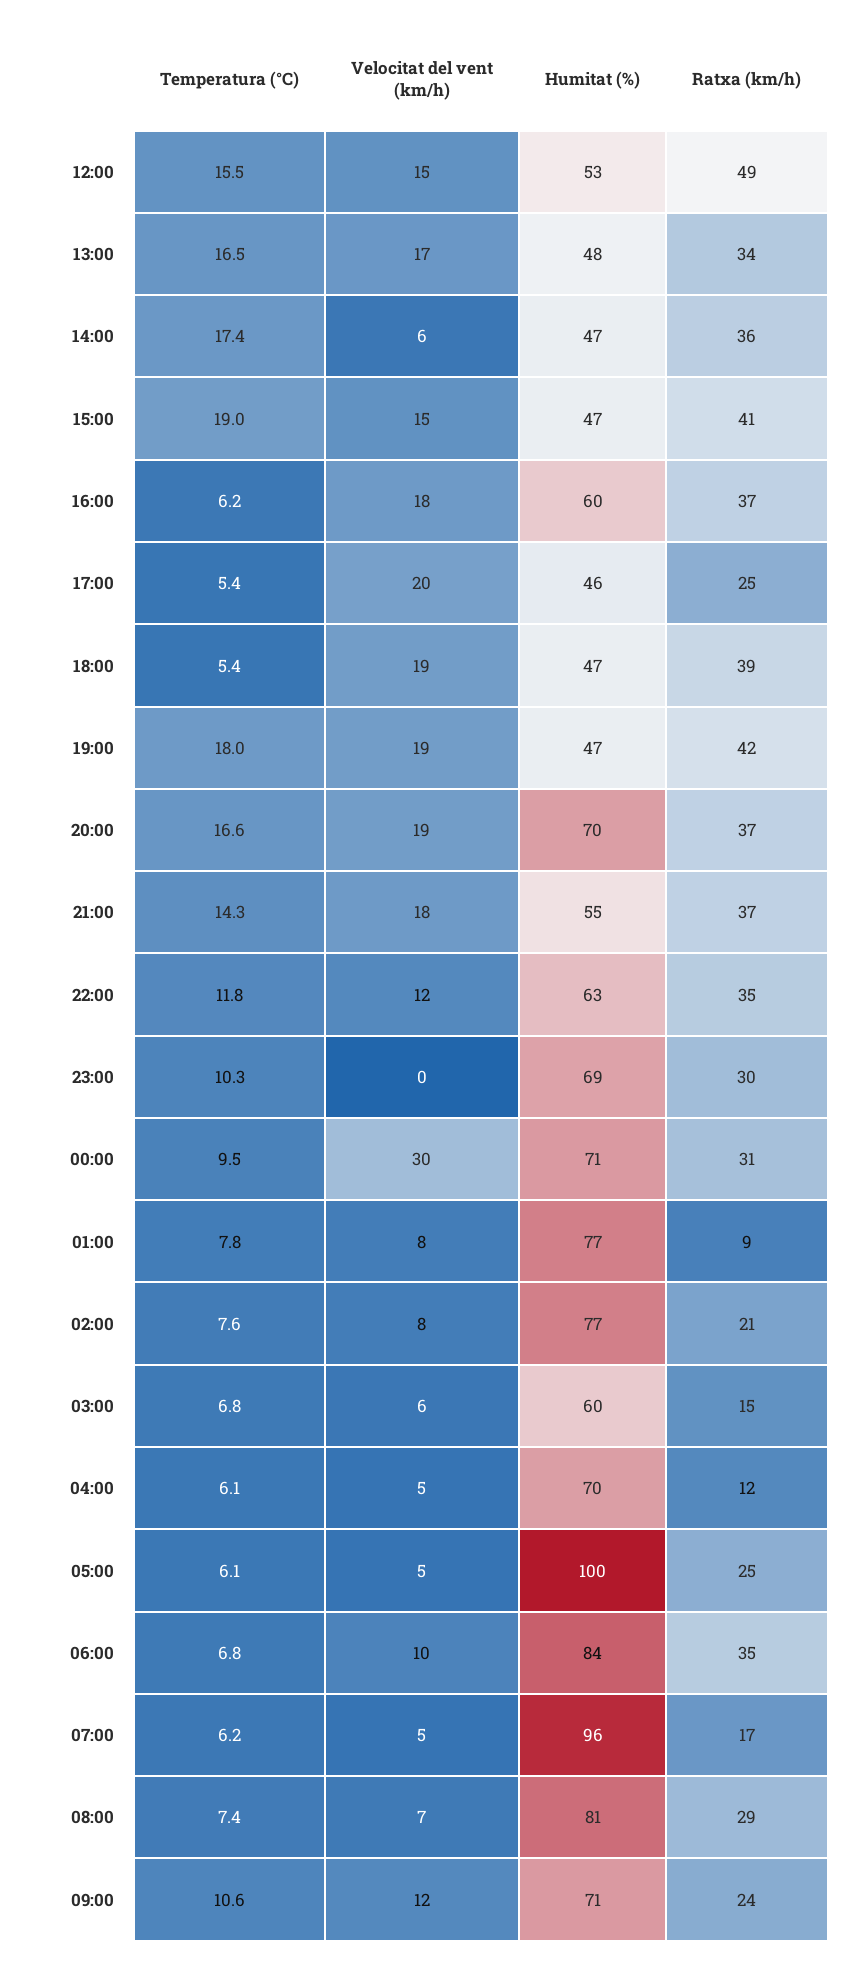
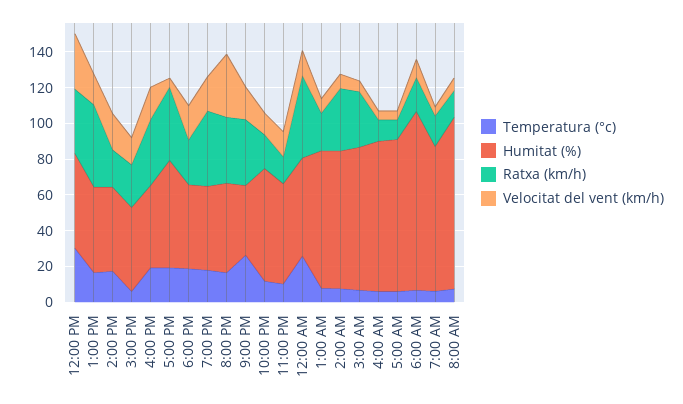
  {
    "Temperatura (°C)": {
-     "12:00": 15.5,
+     "12:00": 30,
      "13:00": 16.5,
      "14:00": 17.4,
-     "15:00": 19,
+     "15:00": 5,
-     "16:00": 6.2,
+     "16:00": 20,
-     "17:00": 5.4,
+     "17:00": 20,
-     "18:00": 5.4,
+     "18:00": 20,
      "19:00": 18,
      "20:00": 16.6,
-     "21:00": 14.3,
+     "21:00": 25,
      "22:00": 11.8,
      "23:00": 10.3,
-     "00:00": 9.5,
+     "00:00": 25,
      "01:00": 7.8,
      "02:00": 7.6,
      "03:00": 6.8,
      "04:00": 6.1,
      "05:00": 6.1,
      "06:00": 6.8,
      "07:00": 6.2,
-     "08:00": 7.4,
+     "08:00": 7.4
-     "09:00": 10.6
    },
    "Velocitat del vent (km/h)": {
-     "12:00": 15,
+     "12:00": 30,
      "13:00": 17,
-     "14:00": 6,
+     "14:00": 20,
      "15:00": 15,
      "16:00": 18,
-     "17:00": 20,
+     "17:00": 5,
      "18:00": 19,
      "19:00": 19,
-     "20:00": 19,
+     "20:00": 35,
      "21:00": 18,
      "22:00": 12,
-     "23:00": 0,
+     "23:00": 15,
-     "00:00": 30,
+     "00:00": 15,
      "01:00": 8,
      "02:00": 8,
      "03:00": 6,
      "04:00": 5,
      "05:00": 5,
      "06:00": 10,
      "07:00": 5,
-     "08:00": 7,
+     "08:00": 7
-     "09:00": 12
    },
    "Humitat (%)": {
      "12:00": 53,
      "13:00": 48,
      "14:00": 47,
      "15:00": 47,
-     "16:00": 60,
+     "16:00": 45,
-     "17:00": 46,
+     "17:00": 60,
      "18:00": 47,
      "19:00": 47,
-     "20:00": 70,
+     "20:00": 50,
-     "21:00": 55,
+     "21:00": 40,
      "22:00": 63,
-     "23:00": 69,
+     "23:00": 55,
-     "00:00": 71,
+     "00:00": 55,
      "01:00": 77,
      "02:00": 77,
-     "03:00": 60,
+     "03:00": 80,
-     "04:00": 70,
+     "04:00": 85,
-     "05:00": 100,
+     "05:00": 85,
-     "06:00": 84,
+     "06:00": 100,
-     "07:00": 96,
+     "07:00": 80,
-     "08:00": 81,
+     "08:00": 95
-     "09:00": 71
    },
    "Ratxa (km/h)": {
-     "12:00": 49,
+     "12:00": 35,
-     "13:00": 34,
+     "13:00": 45,
-     "14:00": 36,
+     "14:00": 20,
-     "15:00": 41,
+     "15:00": 25,
      "16:00": 37,
-     "17:00": 25,
+     "17:00": 40,
-     "18:00": 39,
+     "18:00": 25,
      "19:00": 42,
      "20:00": 37,
      "21:00": 37,
-     "22:00": 35,
+     "22:00": 20,
-     "23:00": 30,
+     "23:00": 15,
-     "00:00": 31,
+     "00:00": 45,
-     "01:00": 9,
+     "01:00": 20,
-     "02:00": 21,
+     "02:00": 35,
-     "03:00": 15,
+     "03:00": 30,
      "04:00": 12,
-     "05:00": 25,
+     "05:00": 10,
-     "06:00": 35,
+     "06:00": 20,
      "07:00": 17,
-     "08:00": 29,
+     "08:00": 15
-     "09:00": 24
    }
  }

